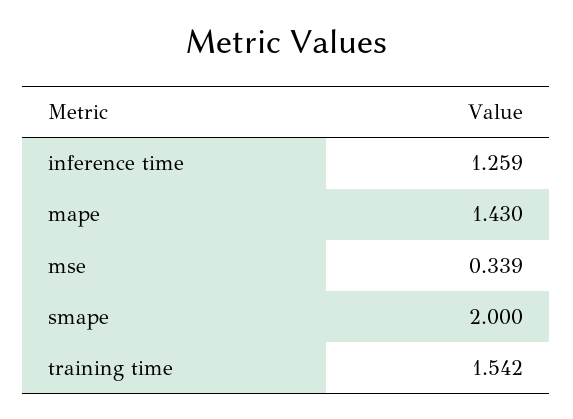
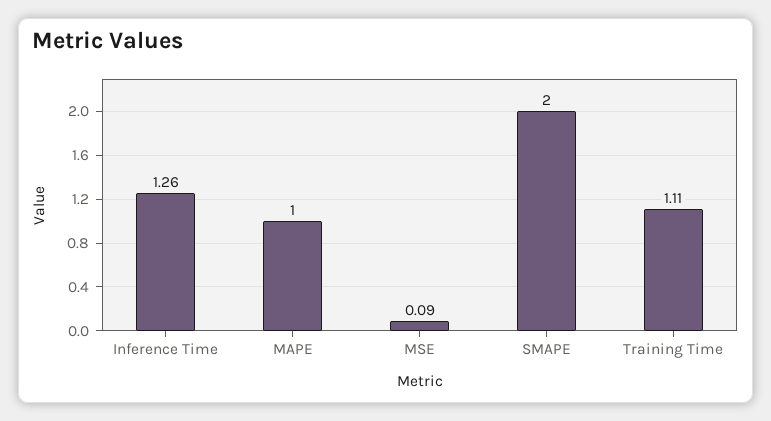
  {
    "inference time": 1.259,
-   "mape": 1.43,
+   "mape": 1,
-   "mse": 0.339,
+   "mse": 0.09,
    "smape": 2,
-   "training time": 1.542
+   "training time": 1.11
  }

